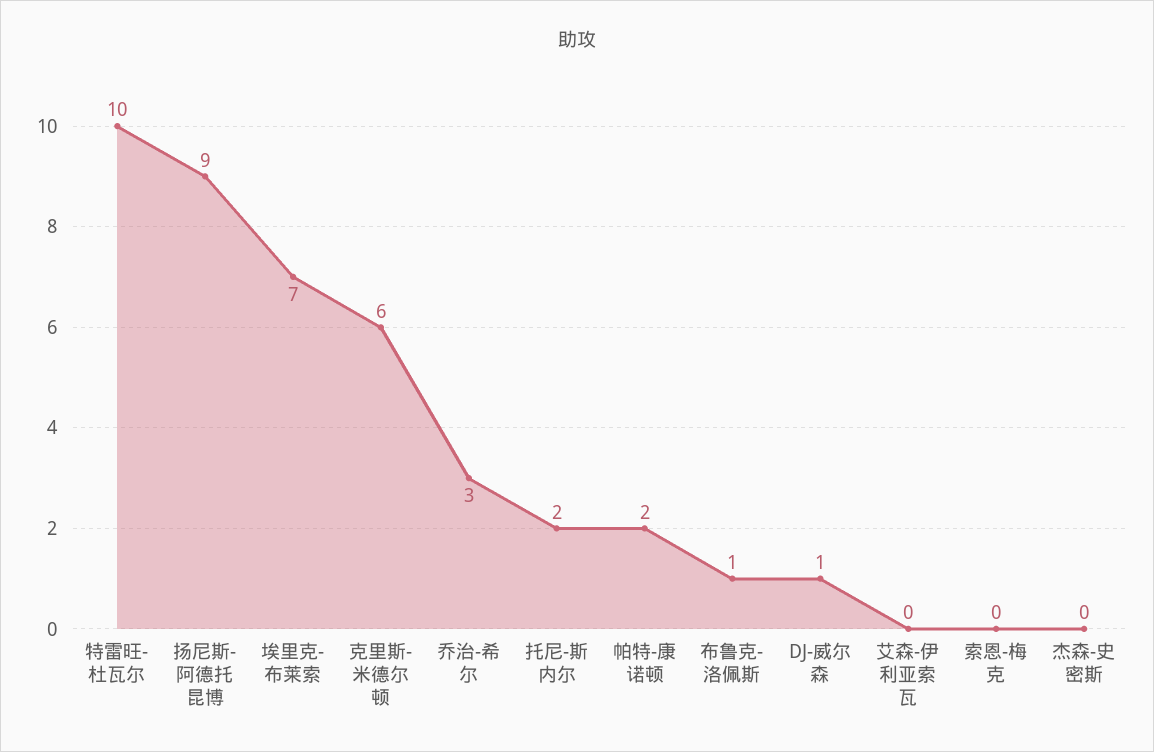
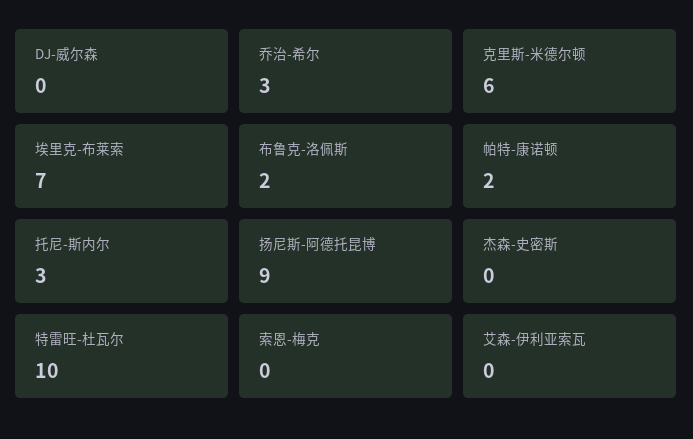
  {
    "特雷旺-杜瓦尔": 10,
    "扬尼斯-阿德托昆博": 9,
    "埃里克-布莱索": 7,
    "克里斯-米德尔顿": 6,
    "乔治-希尔": 3,
-   "托尼-斯内尔": 2,
+   "托尼-斯内尔": 3,
    "帕特-康诺顿": 2,
-   "布鲁克-洛佩斯": 1,
+   "布鲁克-洛佩斯": 2,
-   "DJ-威尔森": 1,
+   "DJ-威尔森": 0,
    "艾森-伊利亚索瓦": 0,
    "索恩-梅克": 0,
    "杰森-史密斯": 0
  }

